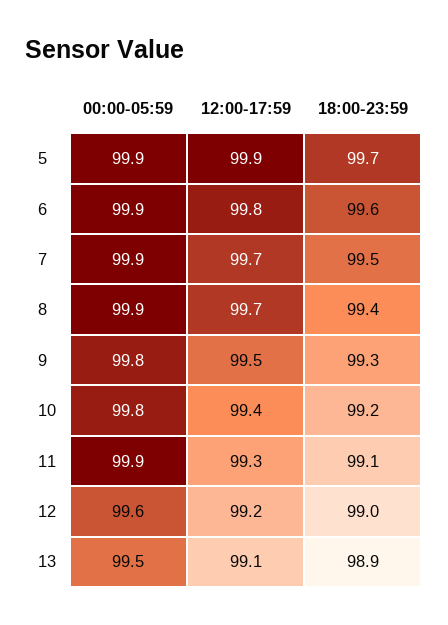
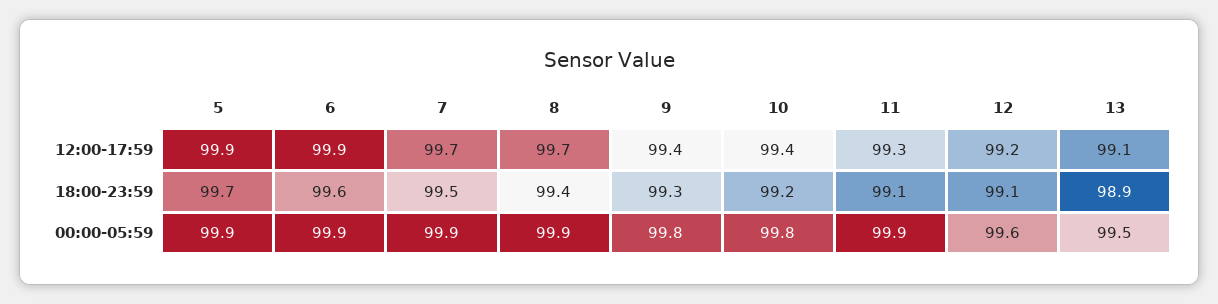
  {
    "00:00-05:59": {
      "5": 99.9,
      "6": 99.9,
      "7": 99.9,
      "8": 99.9,
      "9": 99.8,
      "10": 99.8,
      "11": 99.9,
      "12": 99.6,
      "13": 99.5
    },
    "12:00-17:59": {
      "5": 99.9,
-     "6": 99.8,
+     "6": 99.9,
      "7": 99.7,
      "8": 99.7,
-     "9": 99.5,
+     "9": 99.4,
      "10": 99.4,
      "11": 99.3,
      "12": 99.2,
      "13": 99.1
    },
    "18:00-23:59": {
      "5": 99.7,
      "6": 99.6,
      "7": 99.5,
      "8": 99.4,
      "9": 99.3,
      "10": 99.2,
      "11": 99.1,
-     "12": 99,
+     "12": 99.1,
      "13": 98.9
    }
  }

